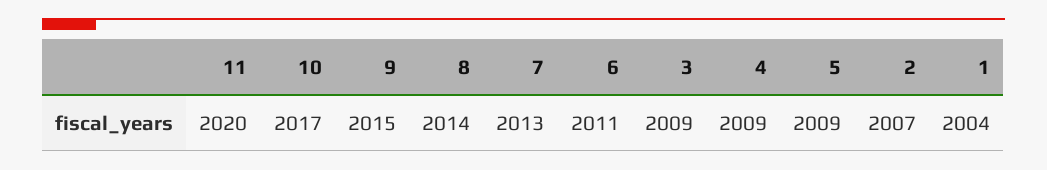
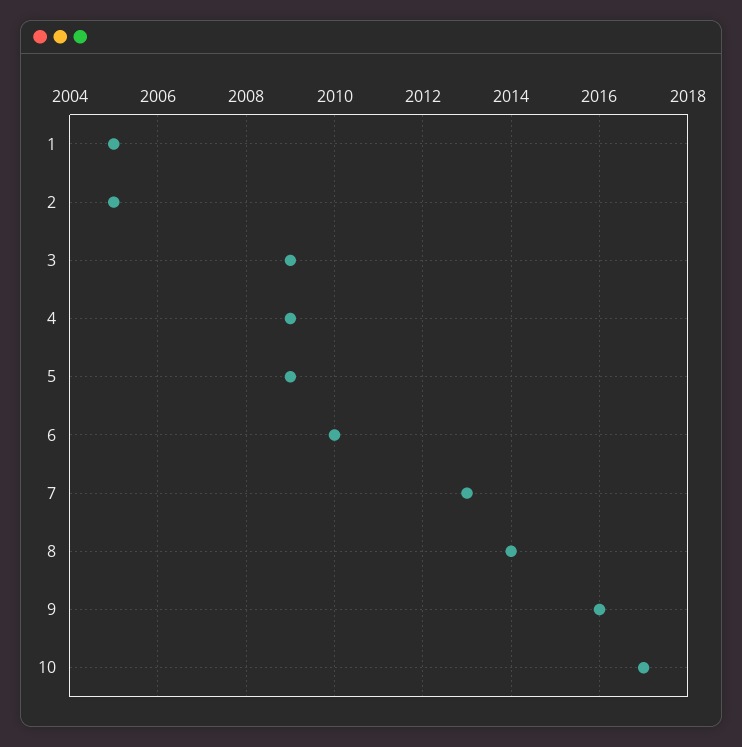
  {
-   "11": 2020,
    "10": 2017,
-   "9": 2015,
+   "9": 2016,
    "8": 2014,
    "7": 2013,
-   "6": 2011,
+   "6": 2010,
    "3": 2009,
    "4": 2009,
    "5": 2009,
-   "2": 2007,
+   "2": 2005,
-   "1": 2004
+   "1": 2005
  }

